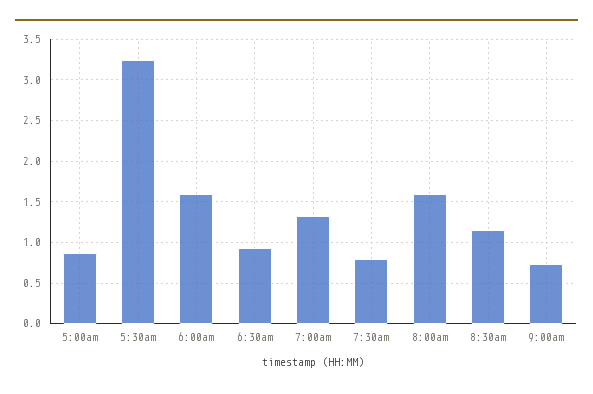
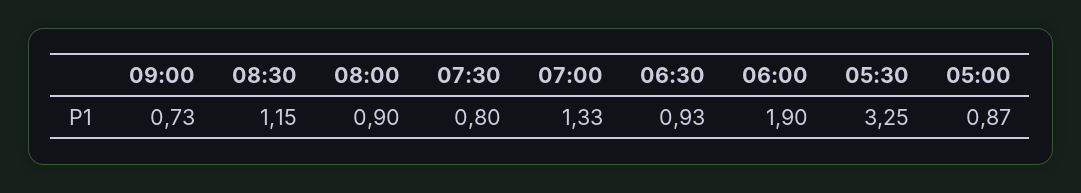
  {
    "5:00am": 0.87,
    "5:30am": 3.25,
-   "6:00am": 1.6,
+   "6:00am": 1.9,
    "6:30am": 0.93,
    "7:00am": 1.33,
    "7:30am": 0.8,
-   "8:00am": 1.6,
+   "8:00am": 0.9,
    "8:30am": 1.15,
    "9:00am": 0.73
  }

